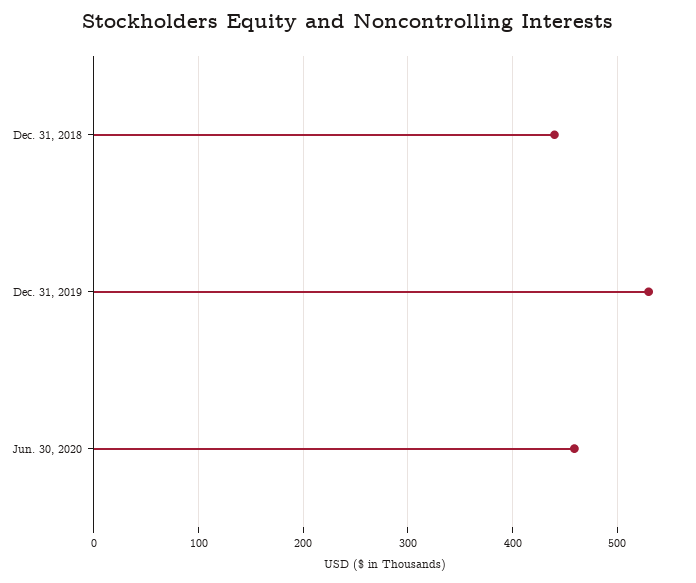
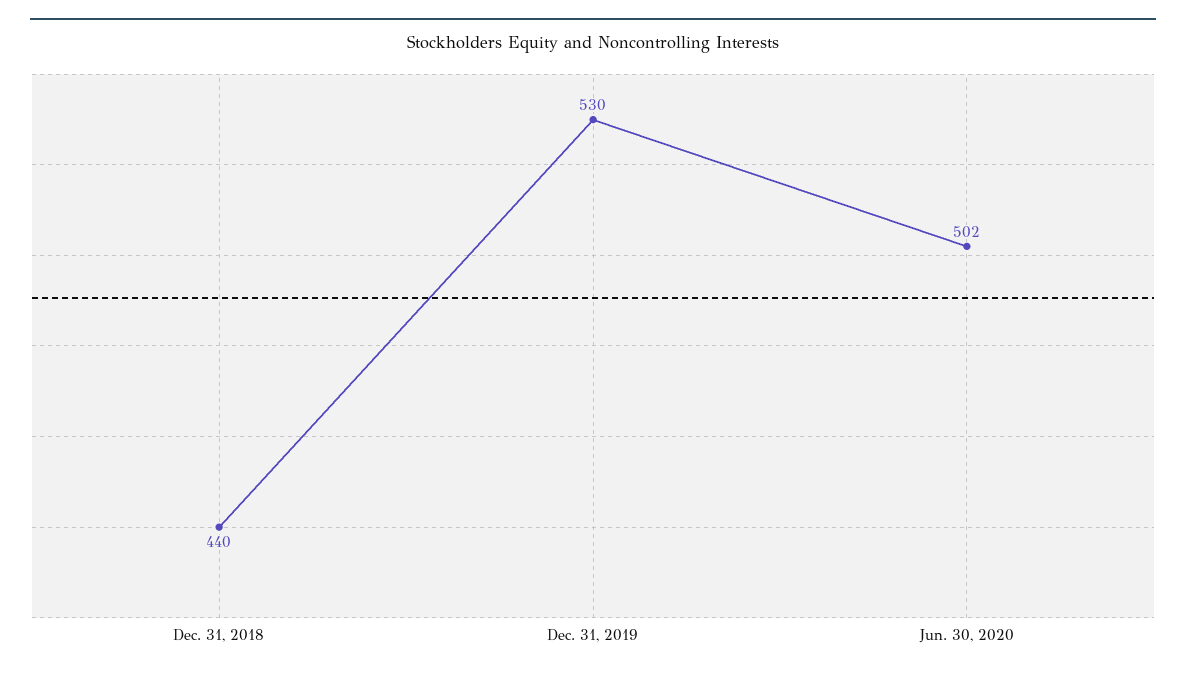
  {
    "Dec. 31, 2018": 440,
    "Dec. 31, 2019": 530,
-   "Jun. 30, 2020": 460
+   "Jun. 30, 2020": 502
  }

